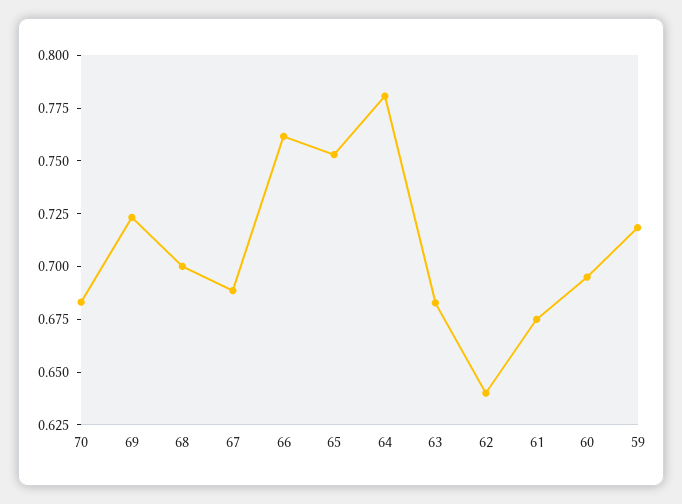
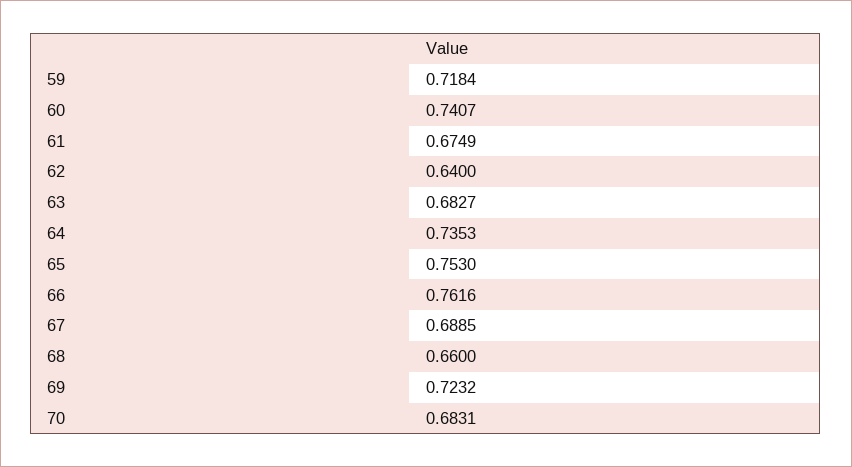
  {
    "70": 0.6831,
    "69": 0.7232,
-   "68": 0.7,
+   "68": 0.66,
    "67": 0.6885,
    "66": 0.7616,
    "65": 0.753,
-   "64": 0.78,
+   "64": 0.7353,
    "63": 0.6827,
    "62": 0.64,
    "61": 0.6749,
-   "60": 0.695,
+   "60": 0.7407,
    "59": 0.7184
  }

